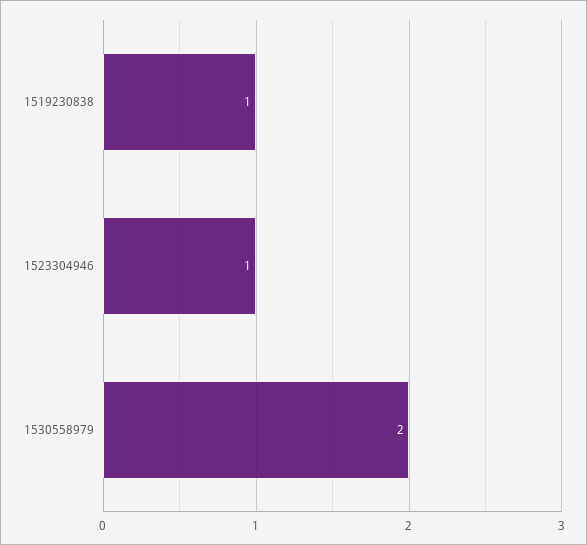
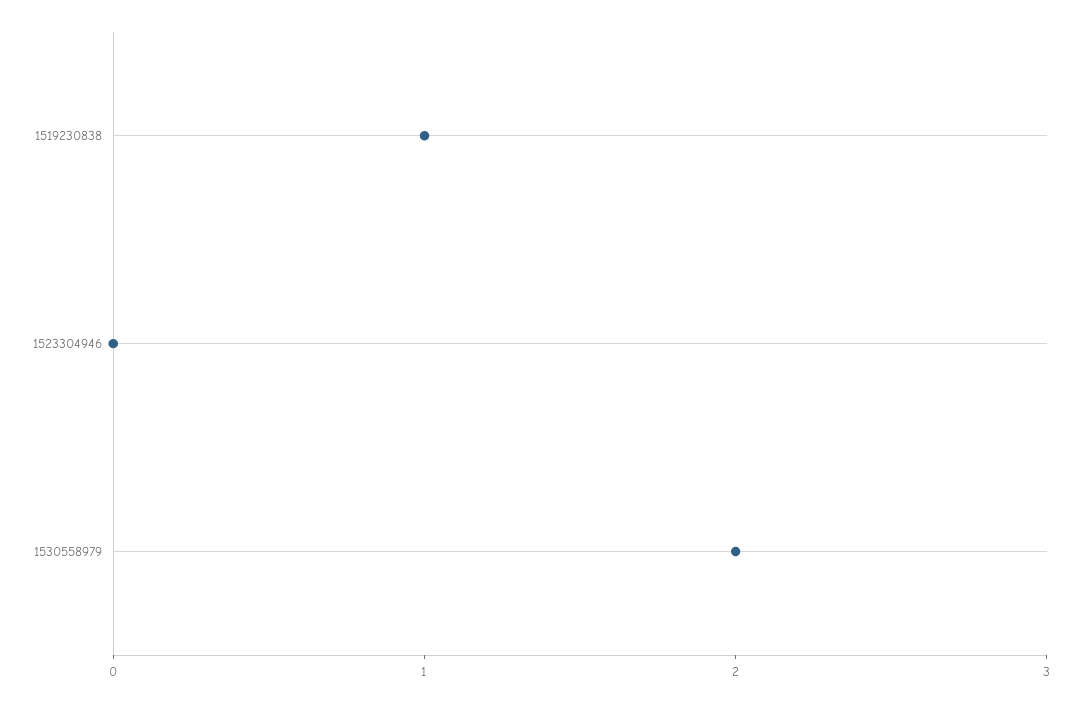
  {
    "1519230838": 1,
-   "1523304946": 1,
+   "1523304946": 0,
    "1530558979": 2
  }

